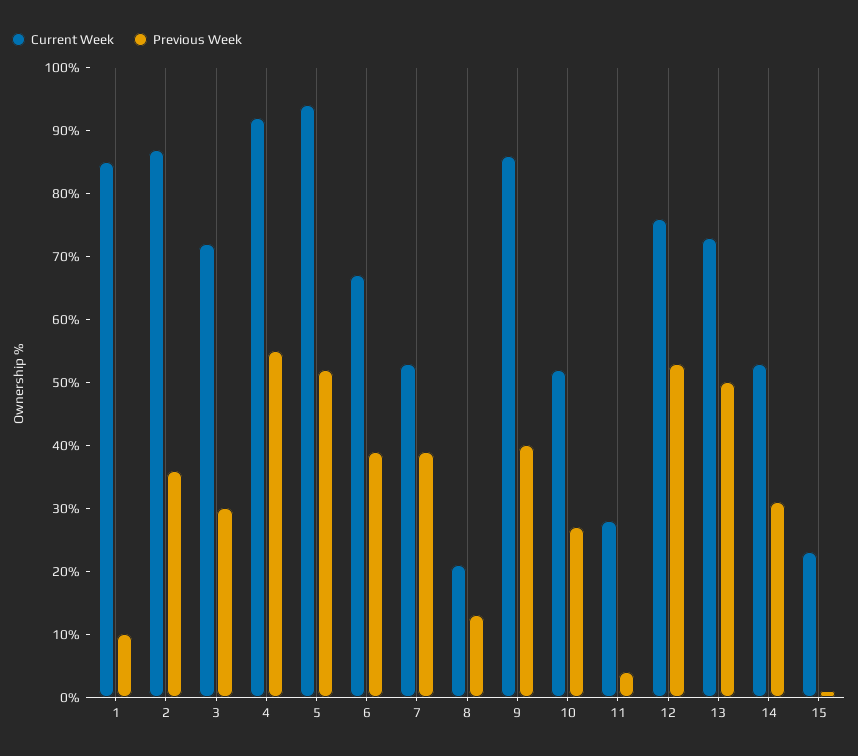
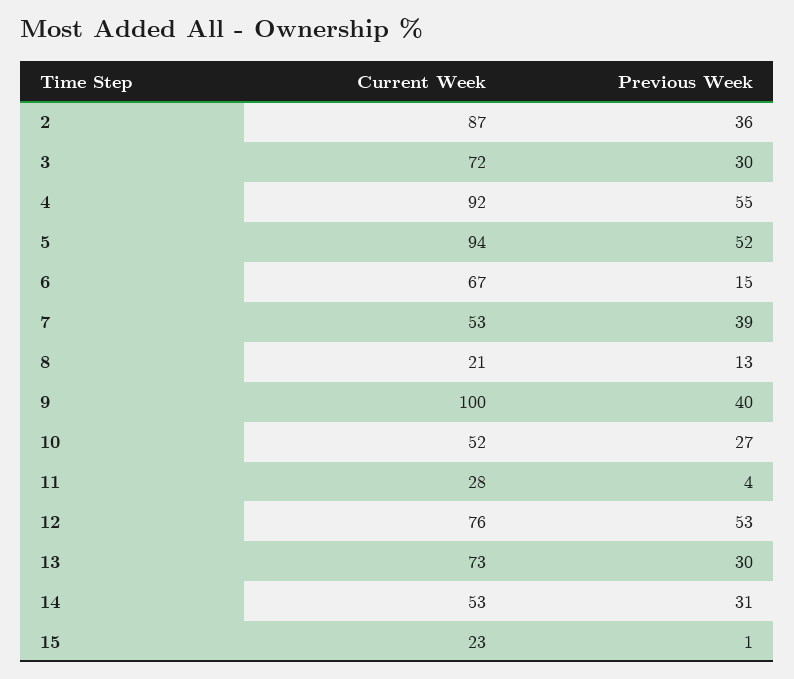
  {
    "Current Week": {
-     "1": 85,
      "2": 87,
      "3": 72,
      "4": 92,
      "5": 94,
      "6": 67,
      "7": 53,
      "8": 21,
-     "9": 85,
+     "9": 100,
      "10": 52,
      "11": 28,
      "12": 76,
      "13": 73,
      "14": 53,
      "15": 23
    },
    "Previous Week": {
-     "1": 10,
      "2": 36,
      "3": 30,
      "4": 55,
      "5": 52,
-     "6": 40,
+     "6": 15,
      "7": 39,
      "8": 13,
      "9": 40,
      "10": 27,
      "11": 4,
      "12": 53,
-     "13": 50,
+     "13": 30,
      "14": 31,
      "15": 1
    }
  }

